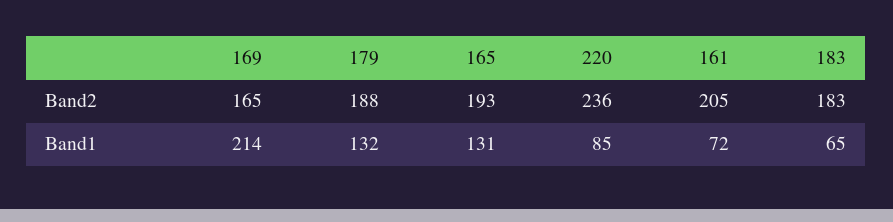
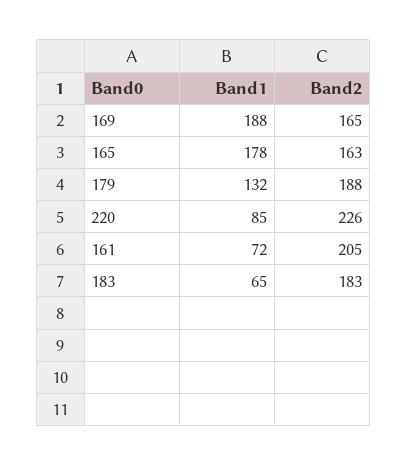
  {
    "169": {
      "Band2": 165,
-     "Band1": 214
+     "Band1": 188
    },
    "179": {
      "Band2": 188,
      "Band1": 132
    },
    "165": {
-     "Band2": 193,
+     "Band2": 163,
-     "Band1": 131
+     "Band1": 178
    },
    "220": {
-     "Band2": 236,
+     "Band2": 226,
      "Band1": 85
    },
    "161": {
      "Band2": 205,
      "Band1": 72
    },
    "183": {
      "Band2": 183,
      "Band1": 65
    }
  }

